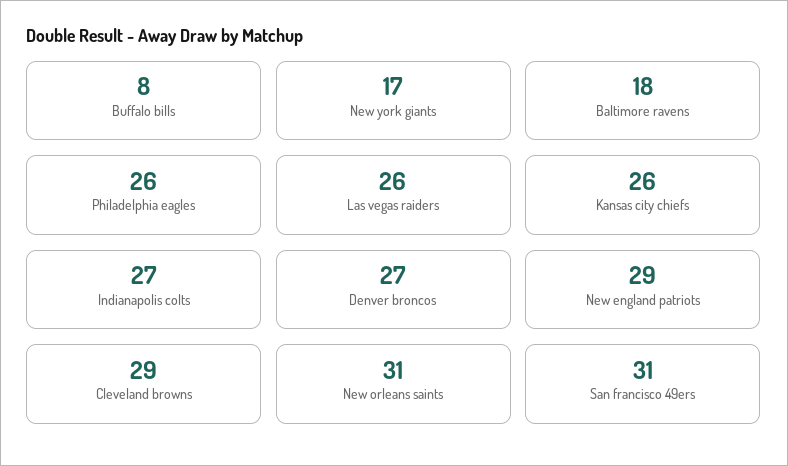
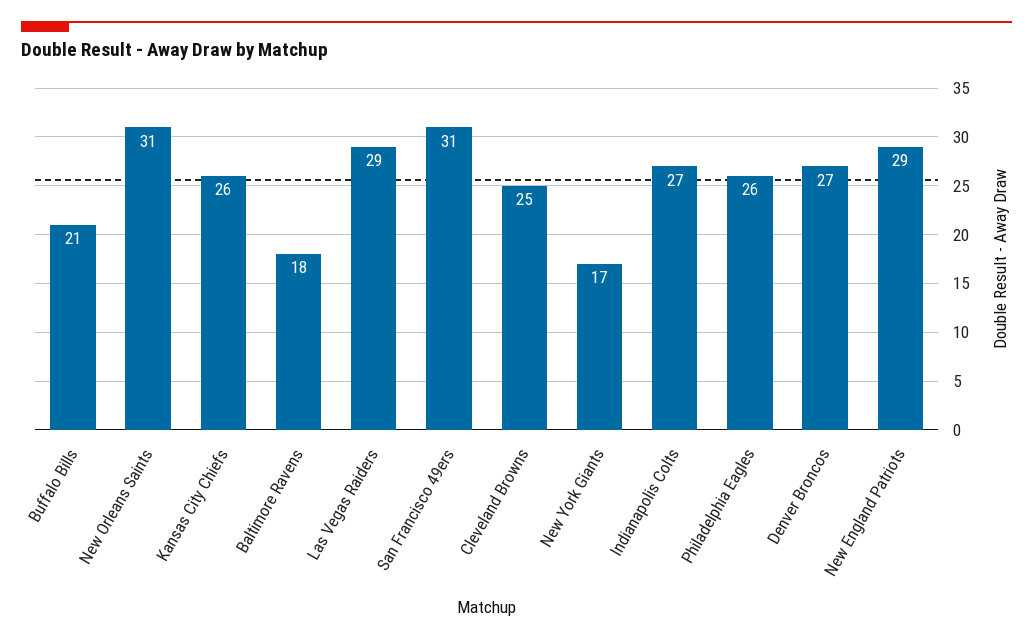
  {
-   "Buffalo bills": 8,
+   "Buffalo bills": 21,
    "New york giants": 17,
    "Baltimore ravens": 18,
    "Philadelphia eagles": 26,
-   "Las vegas raiders": 26,
+   "Las vegas raiders": 29,
    "Kansas city chiefs": 26,
    "Indianapolis colts": 27,
    "Denver broncos": 27,
    "New england patriots": 29,
-   "Cleveland browns": 29,
+   "Cleveland browns": 25,
    "New orleans saints": 31,
    "San francisco 49ers": 31
  }

